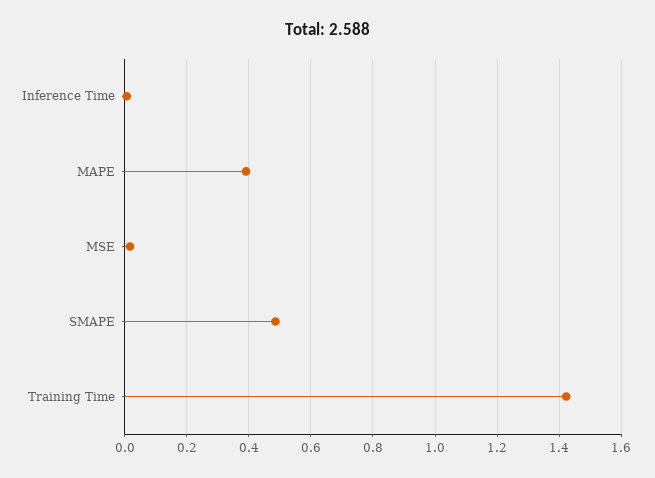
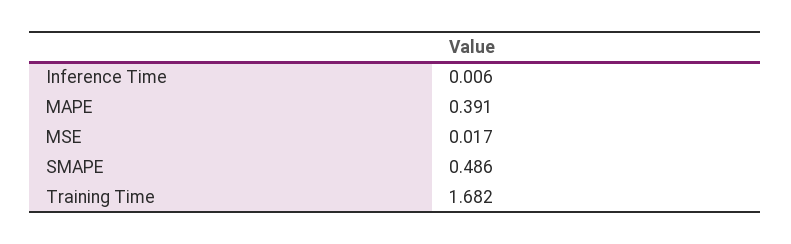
  {
    "Inference Time": 0.006,
    "MAPE": 0.391,
    "MSE": 0.017,
    "SMAPE": 0.486,
-   "Training Time": 1.42
+   "Training Time": 1.682
  }

